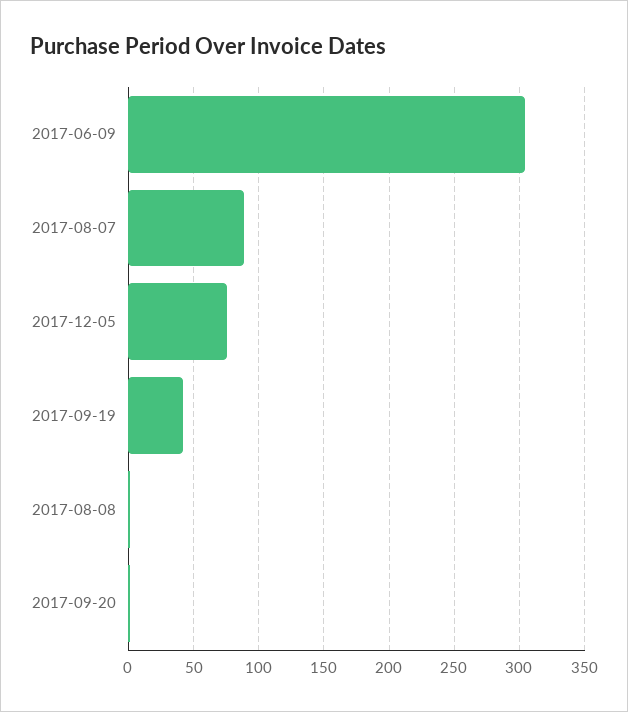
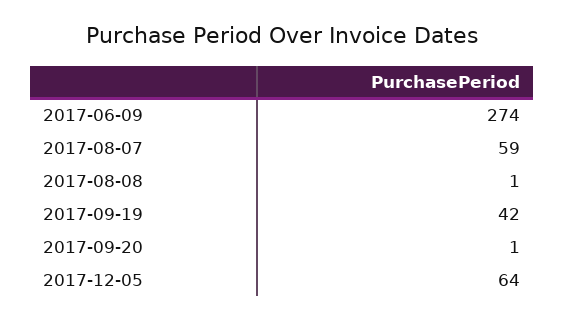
  {
-   "2017-06-09": 305,
+   "2017-06-09": 274,
-   "2017-08-07": 90,
+   "2017-08-07": 59,
-   "2017-12-05": 75,
+   "2017-12-05": 64,
    "2017-09-19": 42,
    "2017-08-08": 1,
    "2017-09-20": 1
  }

